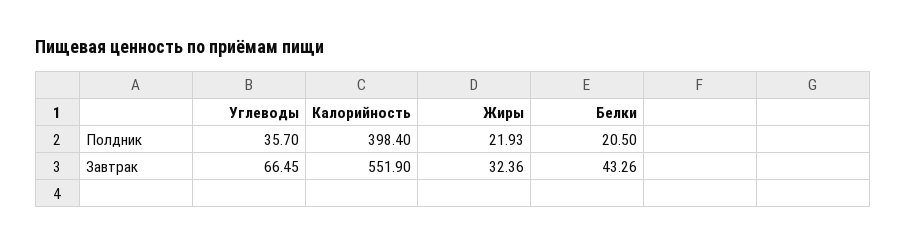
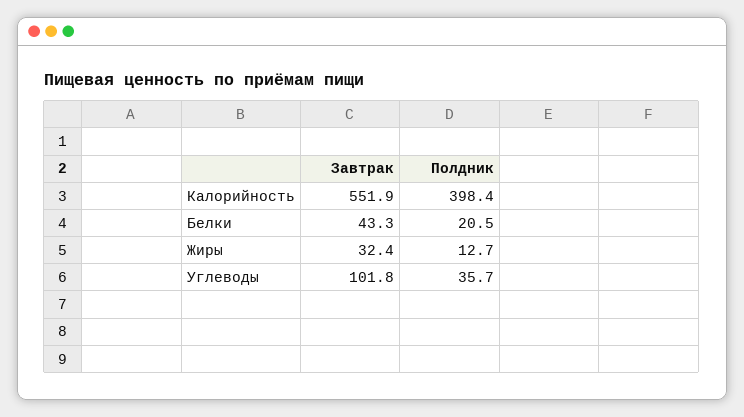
  {
    "Углеводы": {
      "Полдник": 35.7,
-     "Завтрак": 66.45
+     "Завтрак": 101.8
    },
    "Калорийность": {
      "Полдник": 398.4,
      "Завтрак": 551.9
    },
    "Жиры": {
-     "Полдник": 21.93,
+     "Полдник": 12.7,
      "Завтрак": 32.36
    },
    "Белки": {
      "Полдник": 20.5,
      "Завтрак": 43.26
    }
  }

